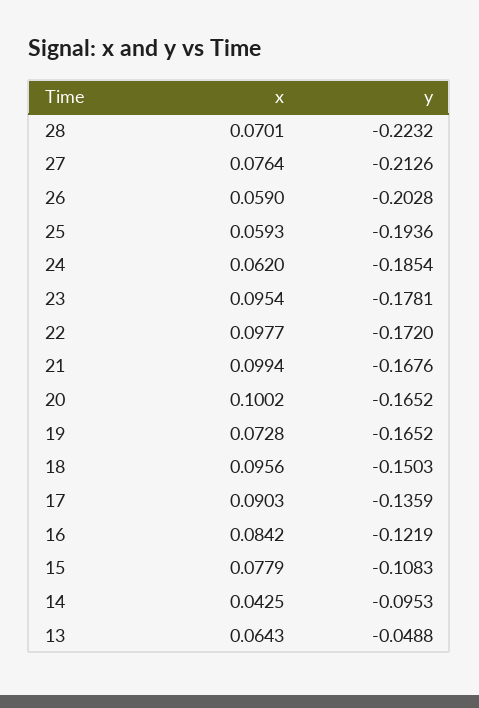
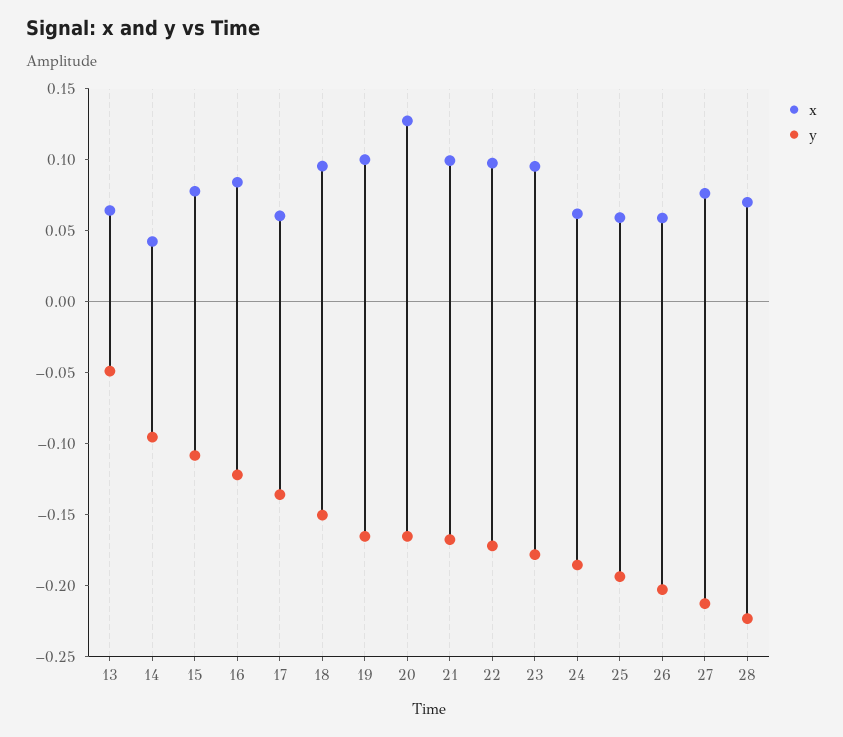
  {
    "x": {
      "28": 0.0701,
      "27": 0.0764,
      "26": 0.059,
      "25": 0.0593,
      "24": 0.062,
      "23": 0.0954,
      "22": 0.0977,
      "21": 0.0994,
-     "20": 0.1002,
+     "20": 0.13,
-     "19": 0.0728,
+     "19": 0.1,
      "18": 0.0956,
-     "17": 0.0903,
+     "17": 0.06,
      "16": 0.0842,
      "15": 0.0779,
      "14": 0.0425,
      "13": 0.0643
    },
    "y": {
      "28": -0.2232,
      "27": -0.2126,
      "26": -0.2028,
      "25": -0.1936,
      "24": -0.1854,
      "23": -0.1781,
      "22": -0.172,
      "21": -0.1676,
      "20": -0.1652,
      "19": -0.1652,
      "18": -0.1503,
      "17": -0.1359,
      "16": -0.1219,
      "15": -0.1083,
      "14": -0.0953,
      "13": -0.0488
    }
  }

